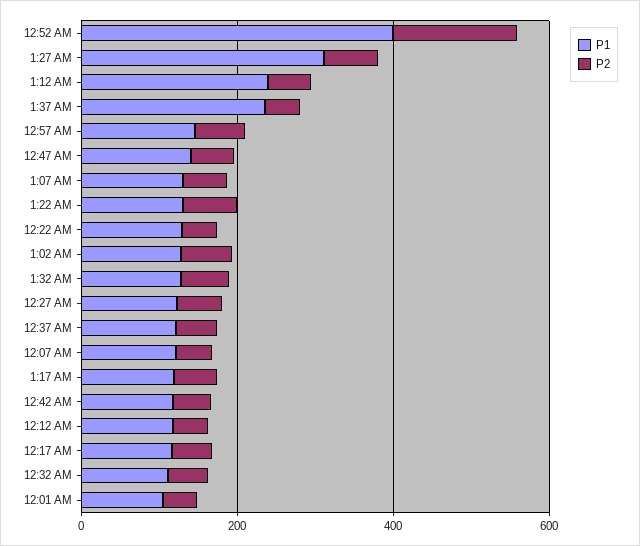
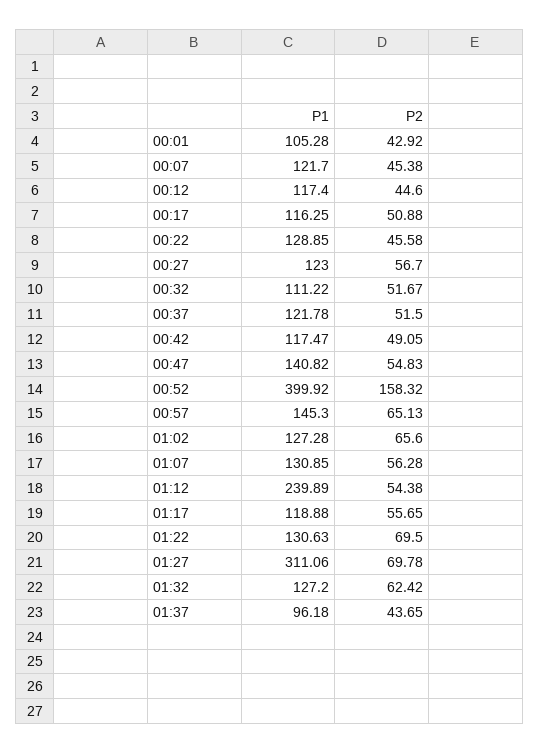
  {
    "P1": {
      "12:52 AM": 399.92,
      "1:27 AM": 311.06,
      "1:12 AM": 239.89,
-     "1:37 AM": 250,
+     "1:37 AM": 96.18,
      "12:57 AM": 145.3,
      "12:47 AM": 140.82,
      "1:07 AM": 130.85,
      "1:22 AM": 130.63,
      "12:22 AM": 128.85,
      "1:02 AM": 127.28,
      "1:32 AM": 127.2,
      "12:27 AM": 123,
      "12:37 AM": 121.78,
      "12:07 AM": 121.7,
      "1:17 AM": 118.88,
      "12:42 AM": 117.47,
      "12:12 AM": 117.4,
      "12:17 AM": 116.25,
      "12:32 AM": 111.22,
      "12:01 AM": 105.28
    },
    "P2": {
      "12:52 AM": 158.32,
      "1:27 AM": 69.78,
      "1:12 AM": 54.38,
      "1:37 AM": 43.65,
      "12:57 AM": 65.13,
      "12:47 AM": 54.83,
      "1:07 AM": 56.28,
      "1:22 AM": 69.5,
      "12:22 AM": 45.58,
      "1:02 AM": 65.6,
      "1:32 AM": 62.42,
      "12:27 AM": 56.7,
      "12:37 AM": 51.5,
      "12:07 AM": 45.38,
      "1:17 AM": 55.65,
      "12:42 AM": 49.05,
      "12:12 AM": 44.6,
      "12:17 AM": 50.88,
      "12:32 AM": 51.67,
      "12:01 AM": 42.92
    }
  }

